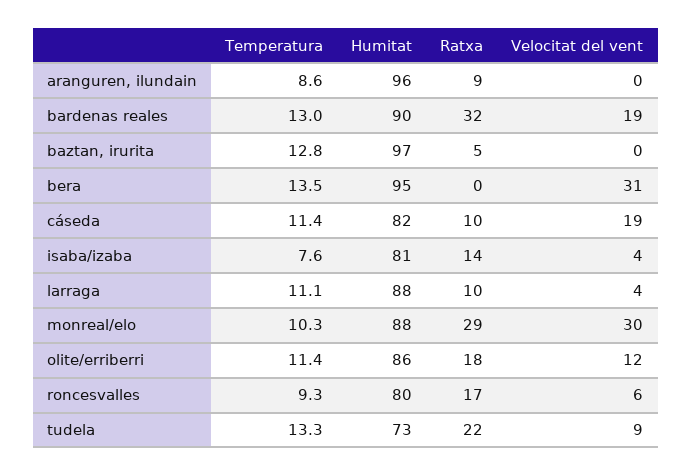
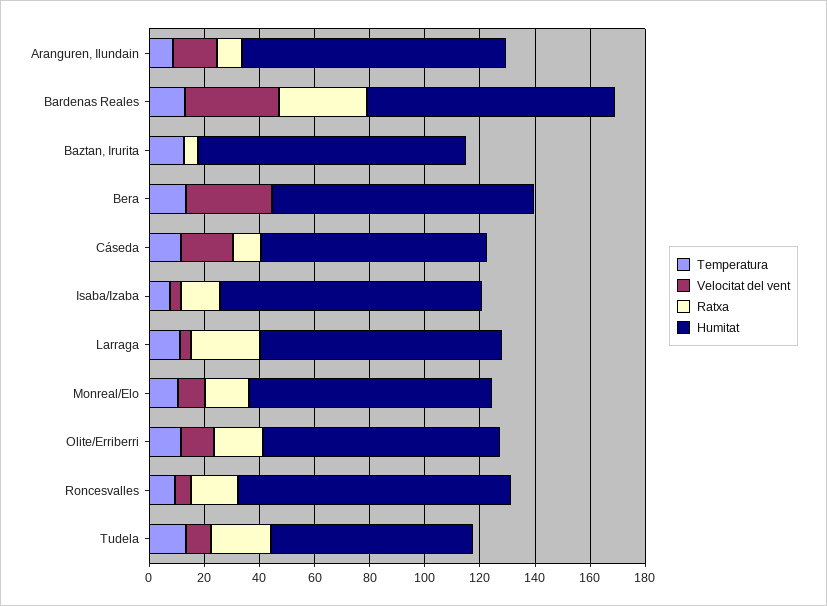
  {
    "Temperatura": {
      "aranguren, ilundain": 8.6,
      "bardenas reales": 13,
      "baztan, irurita": 12.8,
      "bera": 13.5,
      "cáseda": 11.4,
      "isaba/izaba": 7.6,
      "larraga": 11.1,
      "monreal/elo": 10.3,
      "olite/erriberri": 11.4,
      "roncesvalles": 9.3,
      "tudela": 13.3
    },
    "Humitat": {
      "aranguren, ilundain": 96,
      "bardenas reales": 90,
      "baztan, irurita": 97,
      "bera": 95,
      "cáseda": 82,
-     "isaba/izaba": 81,
+     "isaba/izaba": 95,
      "larraga": 88,
      "monreal/elo": 88,
      "olite/erriberri": 86,
-     "roncesvalles": 80,
+     "roncesvalles": 100,
      "tudela": 73
    },
    "Ratxa": {
      "aranguren, ilundain": 9,
      "bardenas reales": 32,
      "baztan, irurita": 5,
      "bera": 0,
      "cáseda": 10,
      "isaba/izaba": 14,
-     "larraga": 10,
+     "larraga": 25,
-     "monreal/elo": 29,
+     "monreal/elo": 15,
      "olite/erriberri": 18,
      "roncesvalles": 17,
      "tudela": 22
    },
    "Velocitat del vent": {
-     "aranguren, ilundain": 0,
+     "aranguren, ilundain": 15,
-     "bardenas reales": 19,
+     "bardenas reales": 35,
      "baztan, irurita": 0,
      "bera": 31,
      "cáseda": 19,
      "isaba/izaba": 4,
      "larraga": 4,
-     "monreal/elo": 30,
+     "monreal/elo": 10,
      "olite/erriberri": 12,
      "roncesvalles": 6,
      "tudela": 9
    }
  }

